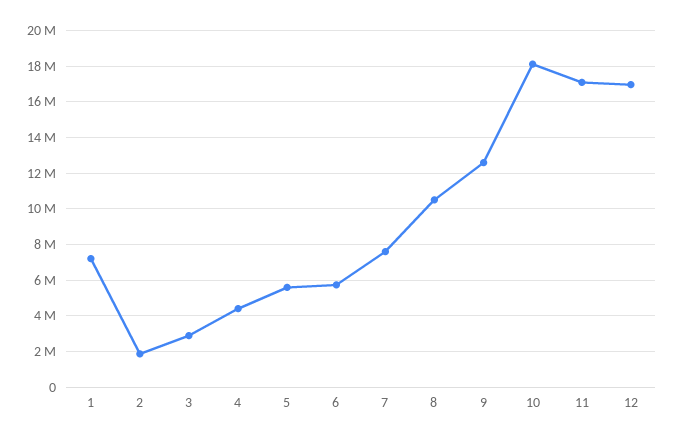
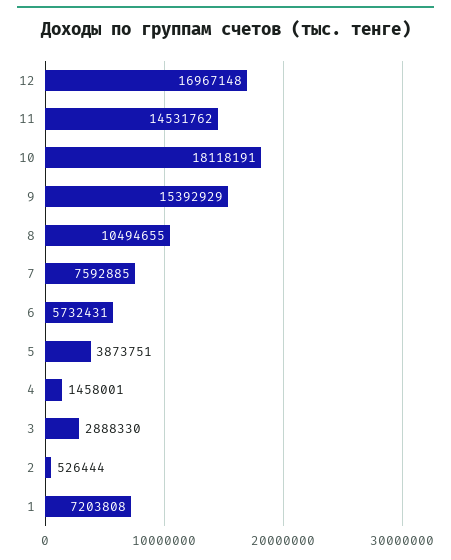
  {
    "1": 7203808,
-   "2": 2000000,
+   "2": 526444,
    "3": 2888330,
-   "4": 4500000,
+   "4": 1458001,
-   "5": 5500000,
+   "5": 3873751,
    "6": 5732431,
    "7": 7592885,
    "8": 10494655,
-   "9": 12500000,
+   "9": 15392929,
    "10": 18118191,
-   "11": 17000000,
+   "11": 14531762,
    "12": 16967148
  }

